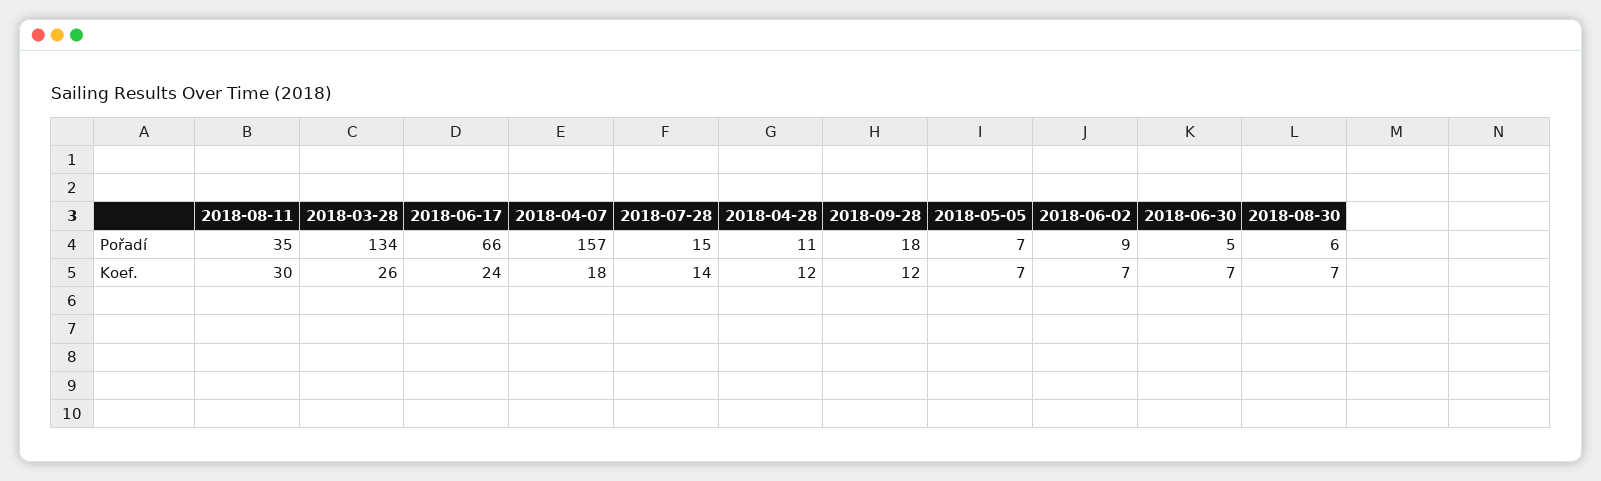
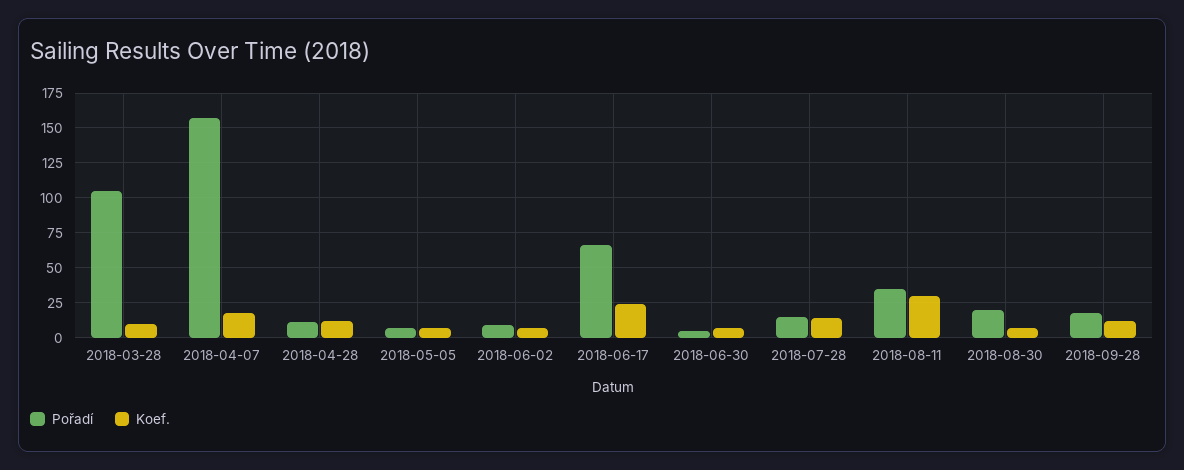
  {
    "Pořadí": {
      "2018-08-11": 35,
-     "2018-03-28": 134,
+     "2018-03-28": 105,
      "2018-06-17": 66,
      "2018-04-07": 157,
      "2018-07-28": 15,
      "2018-04-28": 11,
      "2018-09-28": 18,
      "2018-05-05": 7,
      "2018-06-02": 9,
      "2018-06-30": 5,
-     "2018-08-30": 6
+     "2018-08-30": 20
    },
    "Koef.": {
      "2018-08-11": 30,
-     "2018-03-28": 26,
+     "2018-03-28": 10,
      "2018-06-17": 24,
      "2018-04-07": 18,
      "2018-07-28": 14,
      "2018-04-28": 12,
      "2018-09-28": 12,
      "2018-05-05": 7,
      "2018-06-02": 7,
      "2018-06-30": 7,
      "2018-08-30": 7
    }
  }

